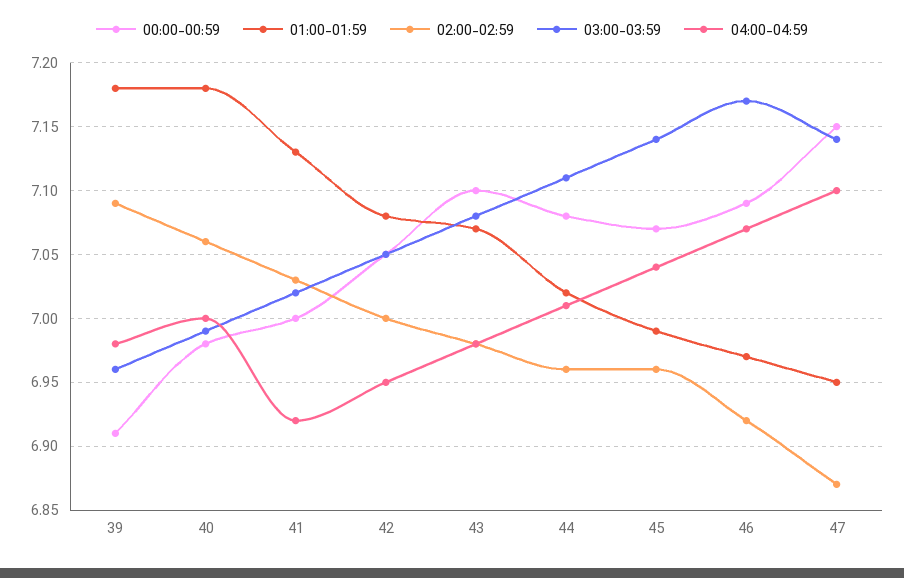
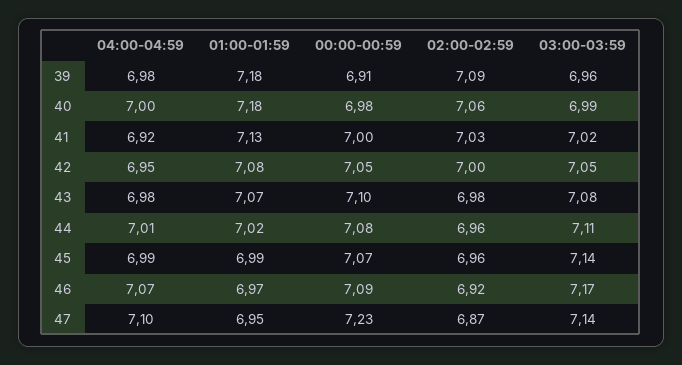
  {
    "00:00-00:59": {
      "39": 6.91,
      "40": 6.98,
      "41": 7,
      "42": 7.05,
      "43": 7.1,
      "44": 7.08,
      "45": 7.07,
      "46": 7.09,
-     "47": 7.15
+     "47": 7.23
    },
    "01:00-01:59": {
      "39": 7.18,
      "40": 7.18,
      "41": 7.13,
      "42": 7.08,
      "43": 7.07,
      "44": 7.02,
      "45": 6.99,
      "46": 6.97,
      "47": 6.95
    },
    "02:00-02:59": {
      "39": 7.09,
      "40": 7.06,
      "41": 7.03,
      "42": 7,
      "43": 6.98,
      "44": 6.96,
      "45": 6.96,
      "46": 6.92,
      "47": 6.87
    },
    "03:00-03:59": {
      "39": 6.96,
      "40": 6.99,
      "41": 7.02,
      "42": 7.05,
      "43": 7.08,
      "44": 7.11,
      "45": 7.14,
      "46": 7.17,
      "47": 7.14
    },
    "04:00-04:59": {
      "39": 6.98,
      "40": 7,
      "41": 6.92,
      "42": 6.95,
      "43": 6.98,
      "44": 7.01,
-     "45": 7.04,
+     "45": 6.99,
      "46": 7.07,
      "47": 7.1
    }
  }

